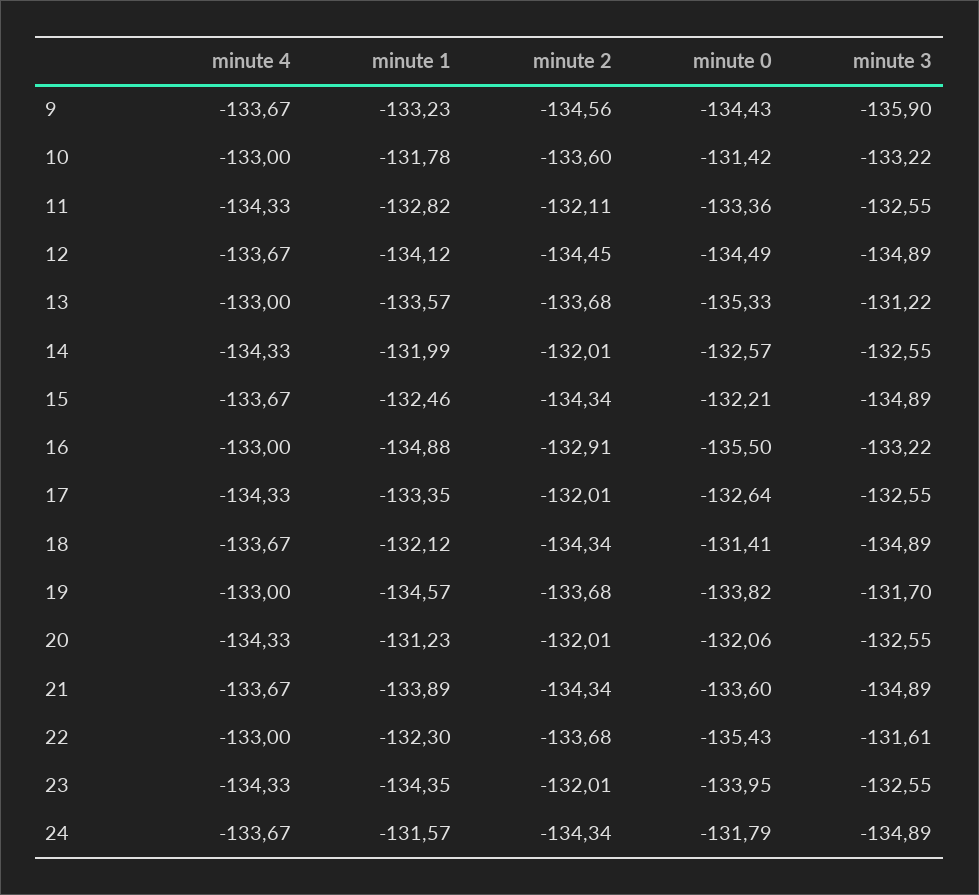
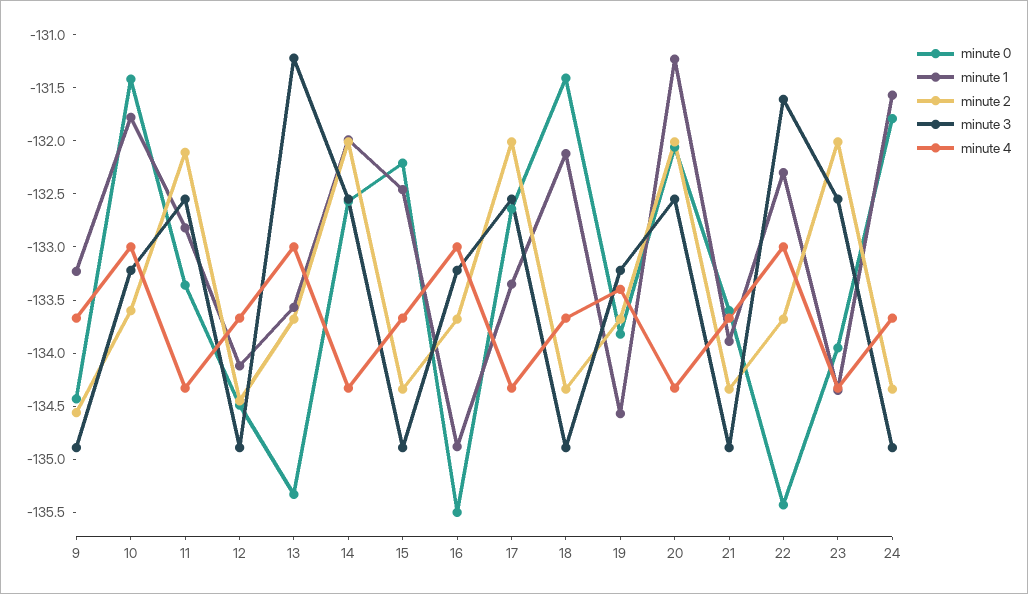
  {
    "minute 4": {
      "9": -133.67,
      "10": -133,
      "11": -134.33,
      "12": -133.67,
      "13": -133,
      "14": -134.33,
      "15": -133.67,
      "16": -133,
      "17": -134.33,
      "18": -133.67,
-     "19": -133,
+     "19": -133.4,
      "20": -134.33,
      "21": -133.67,
      "22": -133,
      "23": -134.33,
      "24": -133.67
    },
    "minute 1": {
      "9": -133.23,
      "10": -131.78,
      "11": -132.82,
      "12": -134.12,
      "13": -133.57,
      "14": -131.99,
      "15": -132.46,
      "16": -134.88,
      "17": -133.35,
      "18": -132.12,
      "19": -134.57,
      "20": -131.23,
      "21": -133.89,
      "22": -132.3,
      "23": -134.35,
      "24": -131.57
    },
    "minute 2": {
      "9": -134.56,
      "10": -133.6,
      "11": -132.11,
      "12": -134.45,
      "13": -133.68,
      "14": -132.01,
      "15": -134.34,
-     "16": -132.91,
+     "16": -133.7,
      "17": -132.01,
      "18": -134.34,
      "19": -133.68,
      "20": -132.01,
      "21": -134.34,
      "22": -133.68,
      "23": -132.01,
      "24": -134.34
    },
    "minute 0": {
      "9": -134.43,
      "10": -131.42,
      "11": -133.36,
      "12": -134.49,
      "13": -135.33,
      "14": -132.57,
      "15": -132.21,
      "16": -135.5,
      "17": -132.64,
      "18": -131.41,
      "19": -133.82,
      "20": -132.06,
      "21": -133.6,
      "22": -135.43,
      "23": -133.95,
      "24": -131.79
    },
    "minute 3": {
-     "9": -135.9,
+     "9": -134.9,
      "10": -133.22,
      "11": -132.55,
      "12": -134.89,
      "13": -131.22,
      "14": -132.55,
      "15": -134.89,
      "16": -133.22,
      "17": -132.55,
      "18": -134.89,
-     "19": -131.7,
+     "19": -133.2,
      "20": -132.55,
      "21": -134.89,
      "22": -131.61,
      "23": -132.55,
      "24": -134.89
    }
  }

